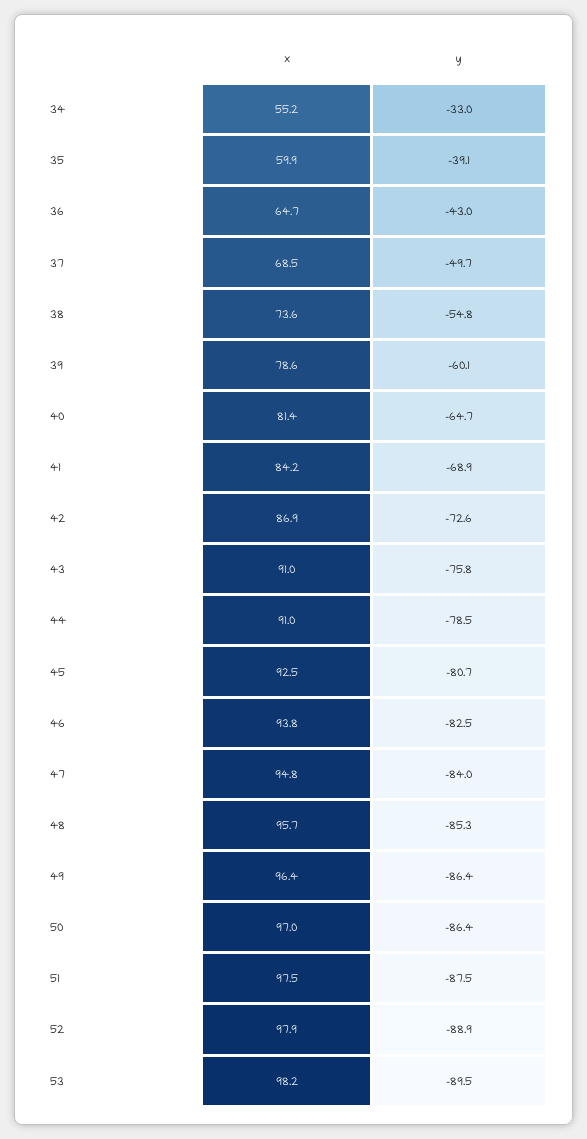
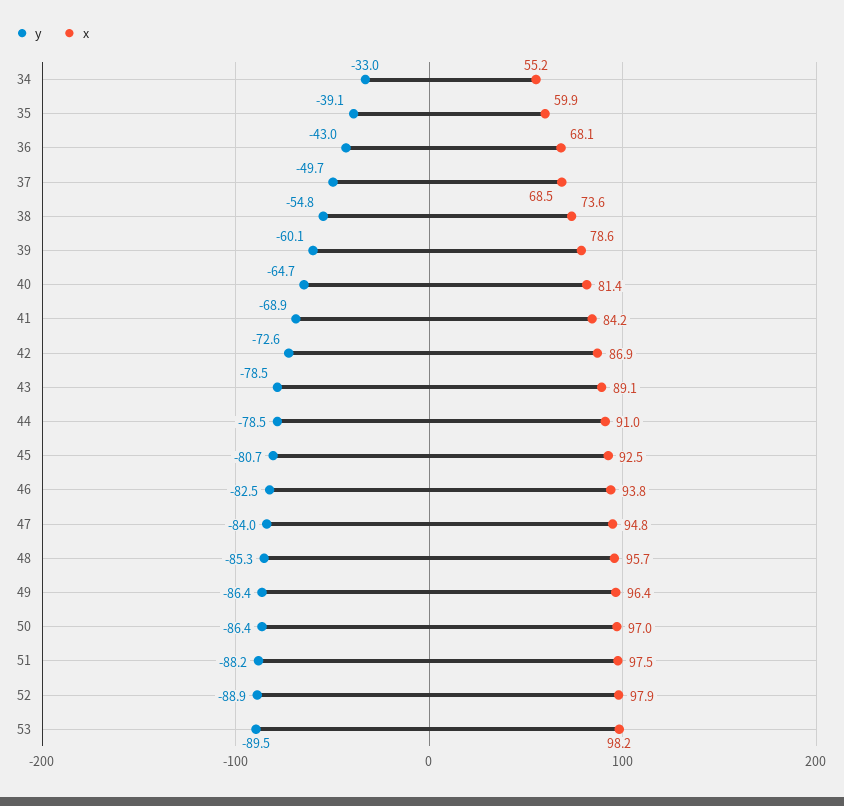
  {
    "x": {
      "34": 55.2,
      "35": 59.9,
-     "36": 64.7,
+     "36": 68.1,
      "37": 68.5,
      "38": 73.6,
      "39": 78.6,
      "40": 81.4,
      "41": 84.2,
      "42": 86.9,
-     "43": 91,
+     "43": 89.1,
      "44": 91,
      "45": 92.5,
      "46": 93.8,
      "47": 94.8,
      "48": 95.7,
      "49": 96.4,
      "50": 97,
      "51": 97.5,
      "52": 97.9,
      "53": 98.2
    },
    "y": {
      "34": -33,
      "35": -39.1,
      "36": -43,
      "37": -49.7,
      "38": -54.8,
      "39": -60.1,
      "40": -64.7,
      "41": -68.9,
      "42": -72.6,
-     "43": -75.8,
+     "43": -78.5,
      "44": -78.5,
      "45": -80.7,
      "46": -82.5,
      "47": -84,
      "48": -85.3,
      "49": -86.4,
      "50": -86.4,
-     "51": -87.5,
+     "51": -88.2,
      "52": -88.9,
      "53": -89.5
    }
  }

